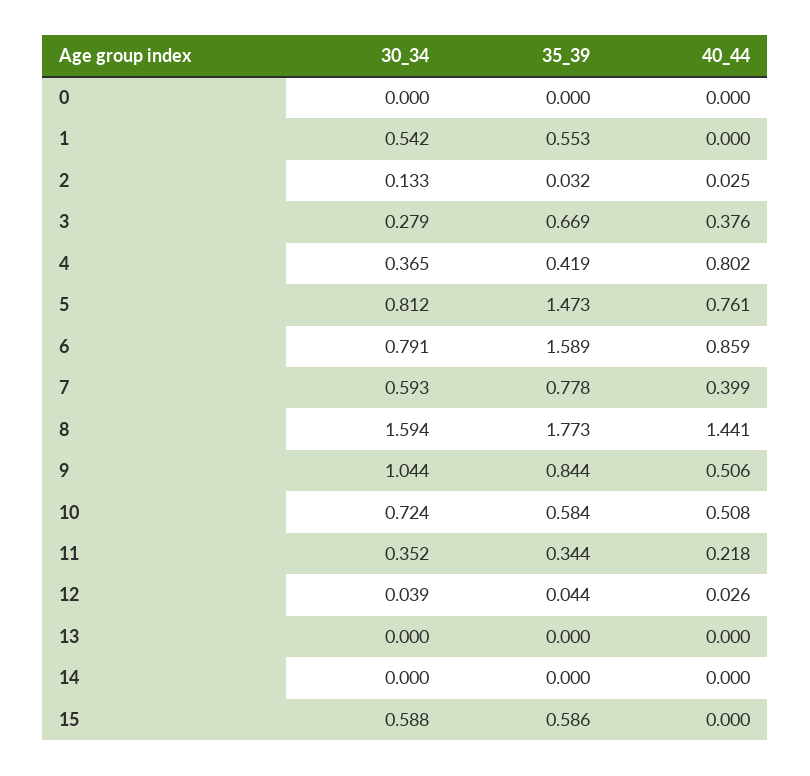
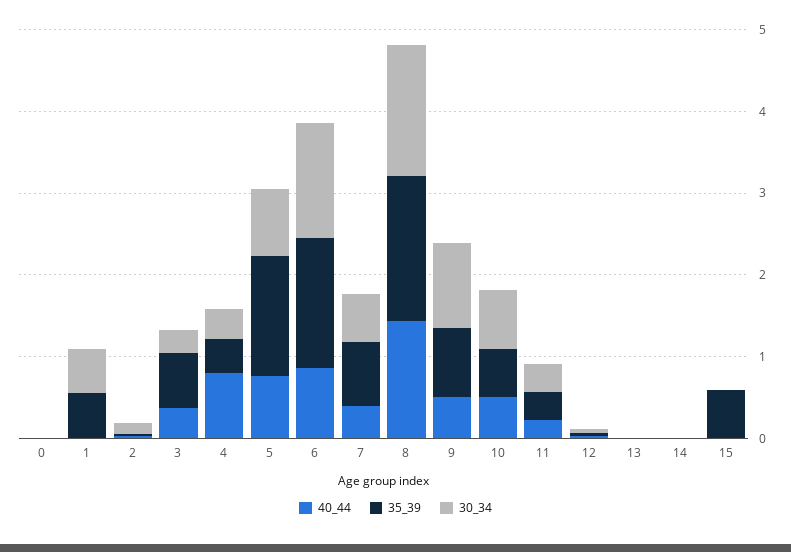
  {
    "30_34": {
      "0": 0,
      "1": 0.542,
      "2": 0.133,
      "3": 0.279,
      "4": 0.365,
      "5": 0.812,
-     "6": 0.791,
+     "6": 1.4,
      "7": 0.593,
      "8": 1.594,
      "9": 1.044,
      "10": 0.724,
      "11": 0.352,
      "12": 0.039,
      "13": 0,
      "14": 0,
-     "15": 0.588
+     "15": 0
    },
    "35_39": {
      "0": 0,
      "1": 0.553,
      "2": 0.032,
      "3": 0.669,
      "4": 0.419,
      "5": 1.473,
      "6": 1.589,
      "7": 0.778,
      "8": 1.773,
      "9": 0.844,
      "10": 0.584,
      "11": 0.344,
      "12": 0.044,
      "13": 0,
      "14": 0,
      "15": 0.586
    },
    "40_44": {
      "0": 0,
      "1": 0,
      "2": 0.025,
      "3": 0.376,
      "4": 0.802,
      "5": 0.761,
      "6": 0.859,
      "7": 0.399,
      "8": 1.441,
      "9": 0.506,
      "10": 0.508,
      "11": 0.218,
      "12": 0.026,
      "13": 0,
      "14": 0,
      "15": 0
    }
  }

